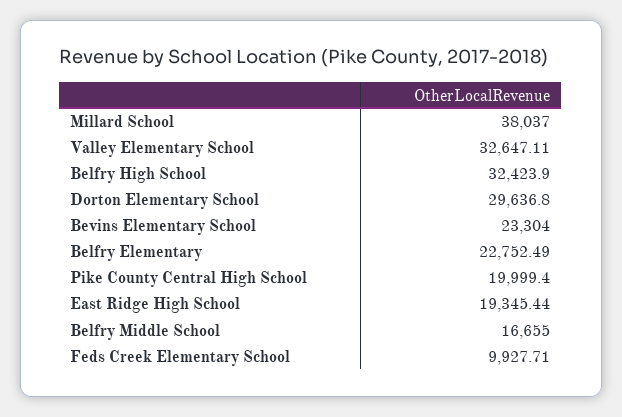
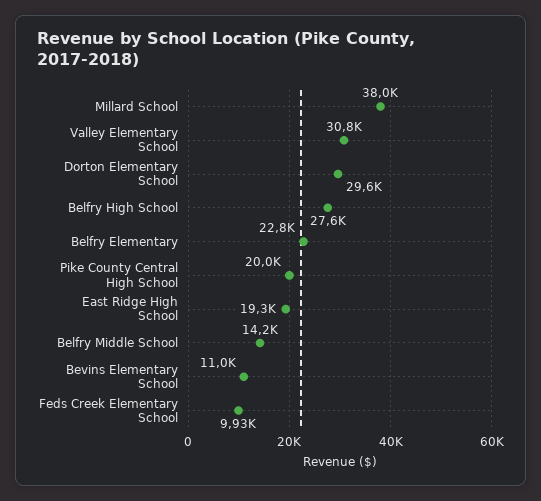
  {
    "Millard School": 38037,
-   "Valley Elementary School": 32647.11,
+   "Valley Elementary School": 30800,
-   "Belfry High School": 32423.9,
+   "Belfry High School": 27600,
    "Dorton Elementary School": 29636.8,
-   "Bevins Elementary School": 23304,
+   "Bevins Elementary School": 11000,
    "Belfry Elementary": 22752.49,
    "Pike County Central High School": 19999.4,
    "East Ridge High School": 19345.44,
-   "Belfry Middle School": 16655,
+   "Belfry Middle School": 14200,
    "Feds Creek Elementary School": 9927.71
  }

